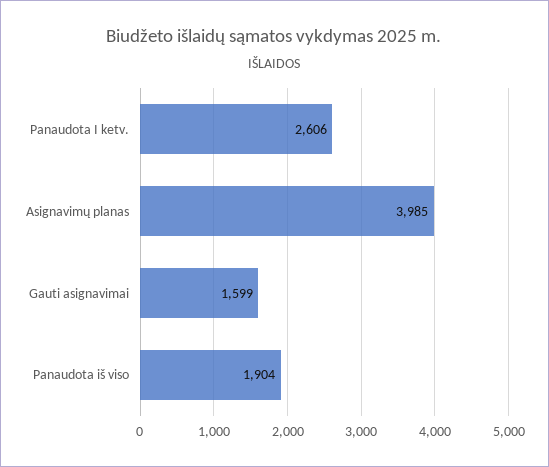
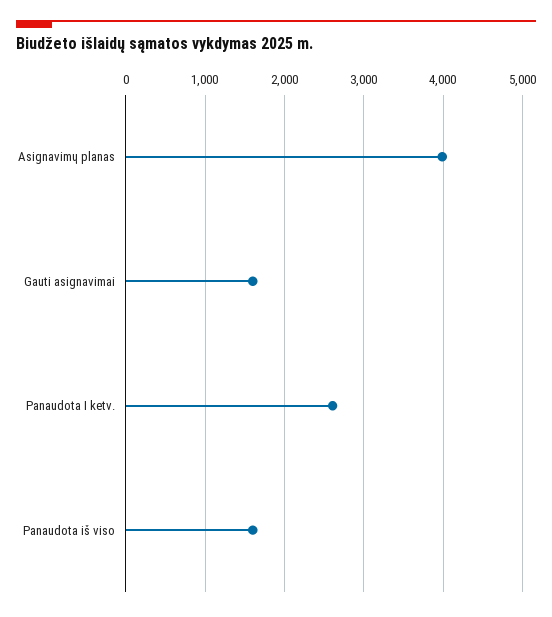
  {
    "Panaudota I ketv.": 2606,
    "Asignavimų planas": 3985,
    "Gauti asignavimai": 1599,
-   "Panaudota iš viso": 1904
+   "Panaudota iš viso": 1600
  }

